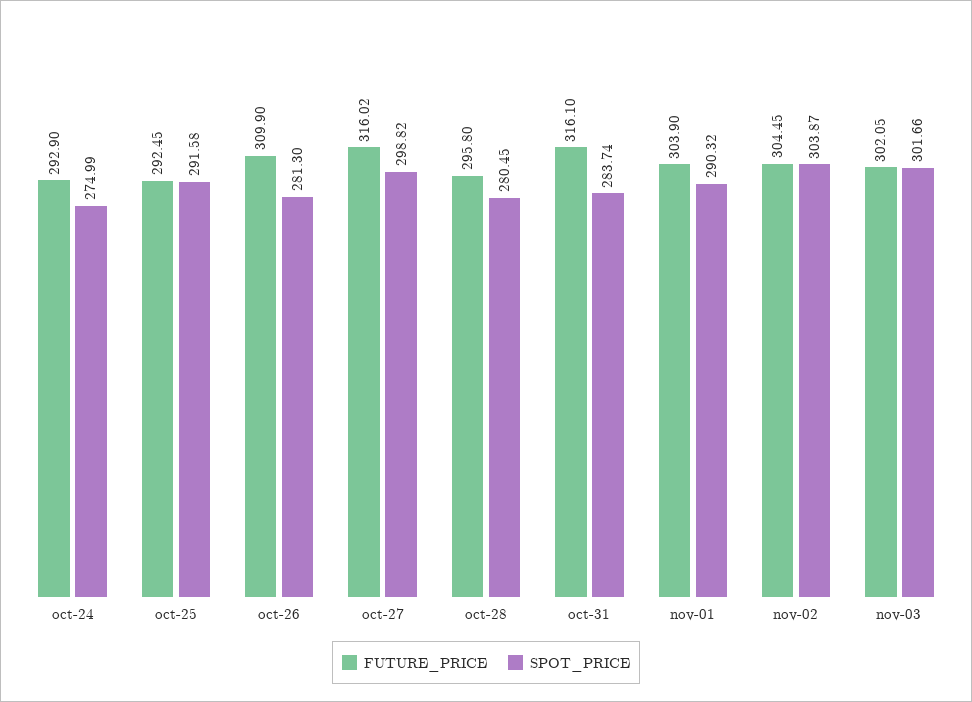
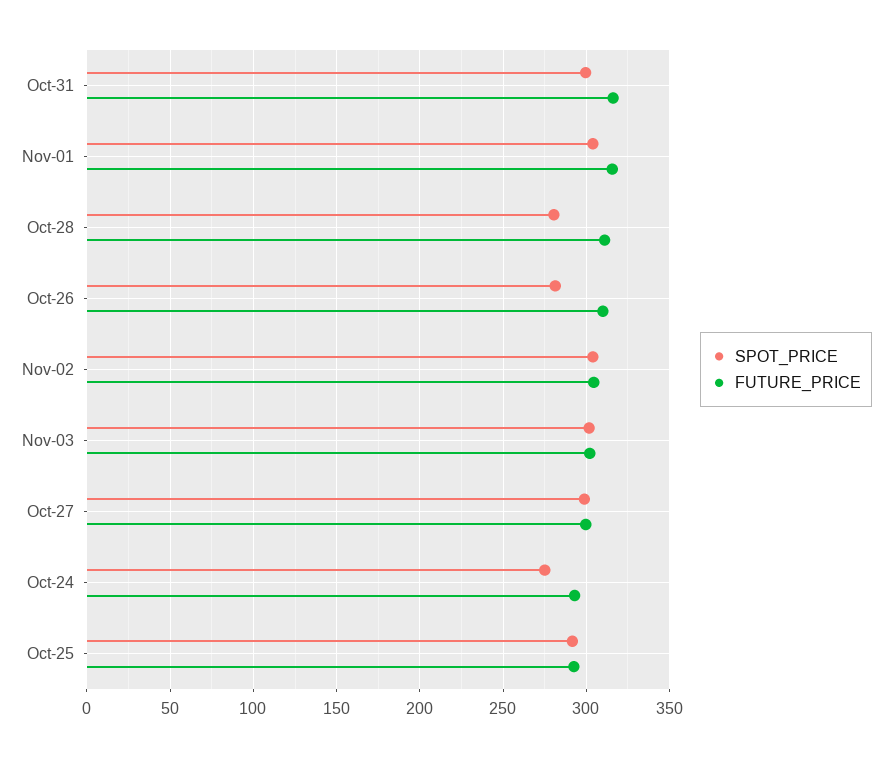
  {
    "FUTURE_PRICE": {
      "oct-24": 292.9,
      "oct-25": 292.45,
      "oct-26": 309.9,
-     "oct-27": 316.02,
+     "oct-27": 300,
-     "oct-28": 295.8,
+     "oct-28": 310,
      "oct-31": 316.1,
-     "nov-01": 303.9,
+     "nov-01": 315,
      "nov-02": 304.45,
      "nov-03": 302.05
    },
    "SPOT_PRICE": {
      "oct-24": 274.99,
      "oct-25": 291.58,
      "oct-26": 281.3,
      "oct-27": 298.82,
      "oct-28": 280.45,
-     "oct-31": 283.74,
+     "oct-31": 300,
-     "nov-01": 290.32,
+     "nov-01": 305,
      "nov-02": 303.87,
      "nov-03": 301.66
    }
  }

